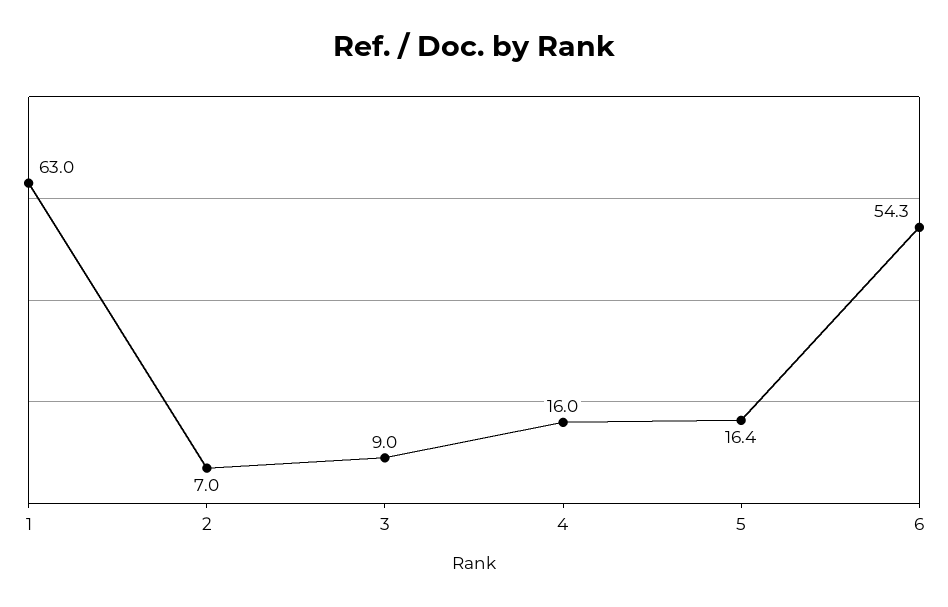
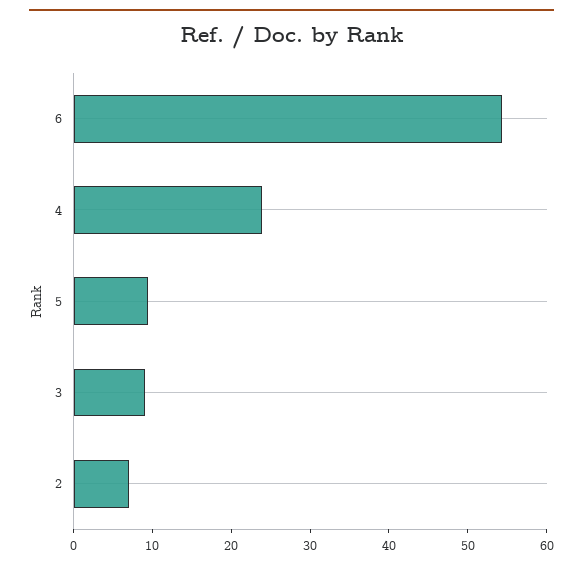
  {
-   "1": 63,
    "2": 7,
    "3": 9,
-   "4": 16,
+   "4": 24,
-   "5": 16.4,
+   "5": 10,
    "6": 54.3
  }

